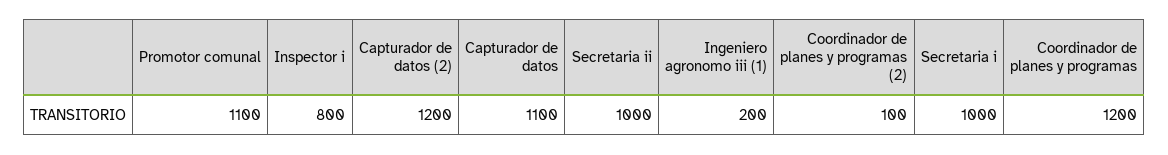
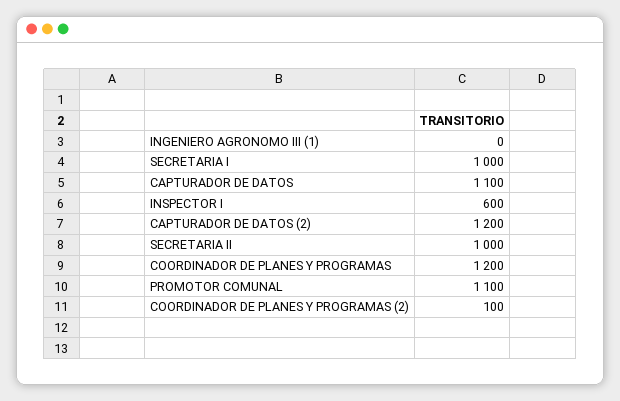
  {
    "Promotor comunal": 1100,
-   "Inspector i": 800,
+   "Inspector i": 600,
    "Capturador de datos (2)": 1200,
    "Capturador de datos": 1100,
    "Secretaria ii": 1000,
-   "Ingeniero agronomo iii (1)": 200,
+   "Ingeniero agronomo iii (1)": 0,
    "Coordinador de planes y programas (2)": 100,
    "Secretaria i": 1000,
    "Coordinador de planes y programas": 1200
  }

